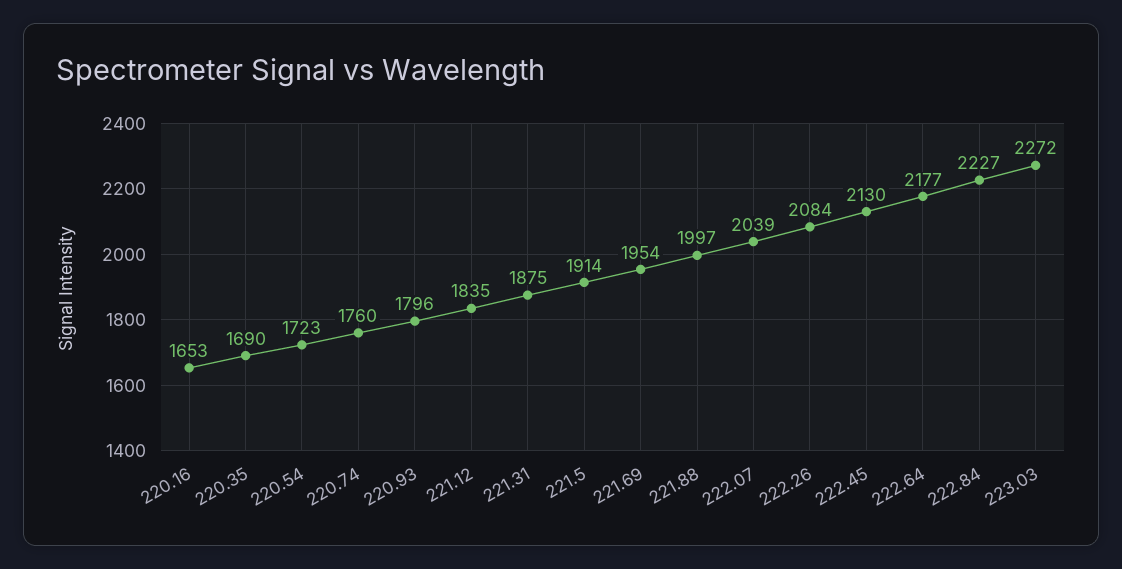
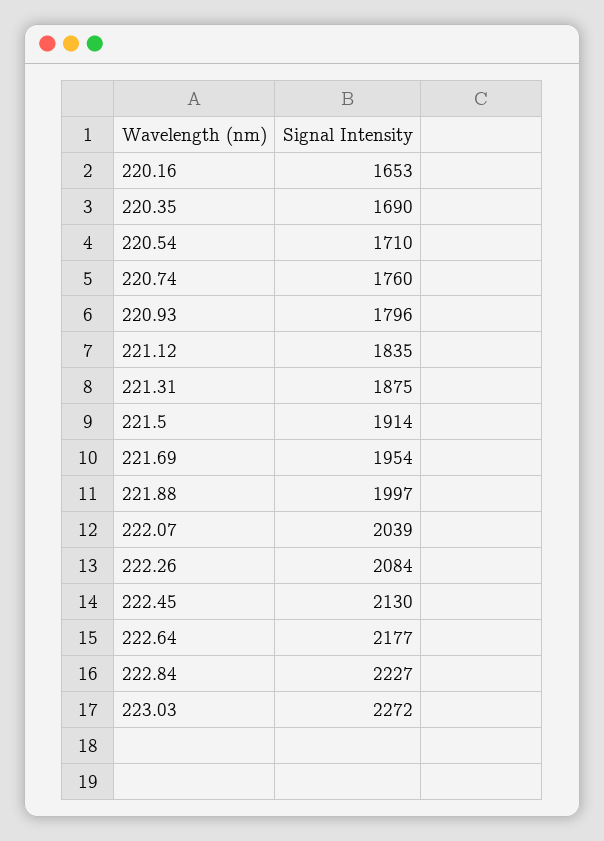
  {
    "220.16": 1653,
    "220.35": 1690,
-   "220.54": 1723,
+   "220.54": 1710,
    "220.74": 1760,
    "220.93": 1796,
    "221.12": 1835,
    "221.31": 1875,
    "221.5": 1914,
    "221.69": 1954,
    "221.88": 1997,
    "222.07": 2039,
    "222.26": 2084,
    "222.45": 2130,
    "222.64": 2177,
    "222.84": 2227,
    "223.03": 2272
  }

